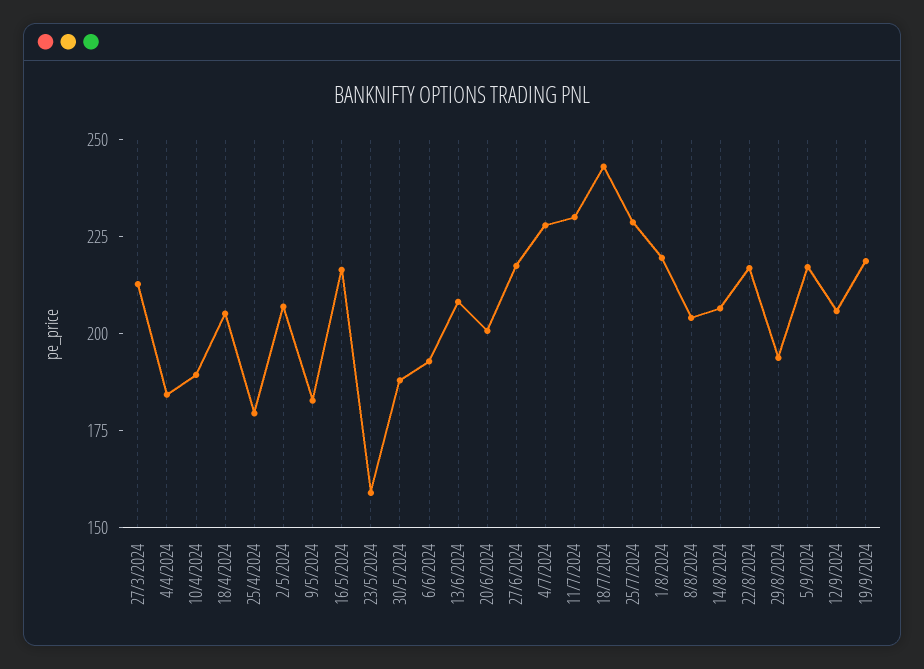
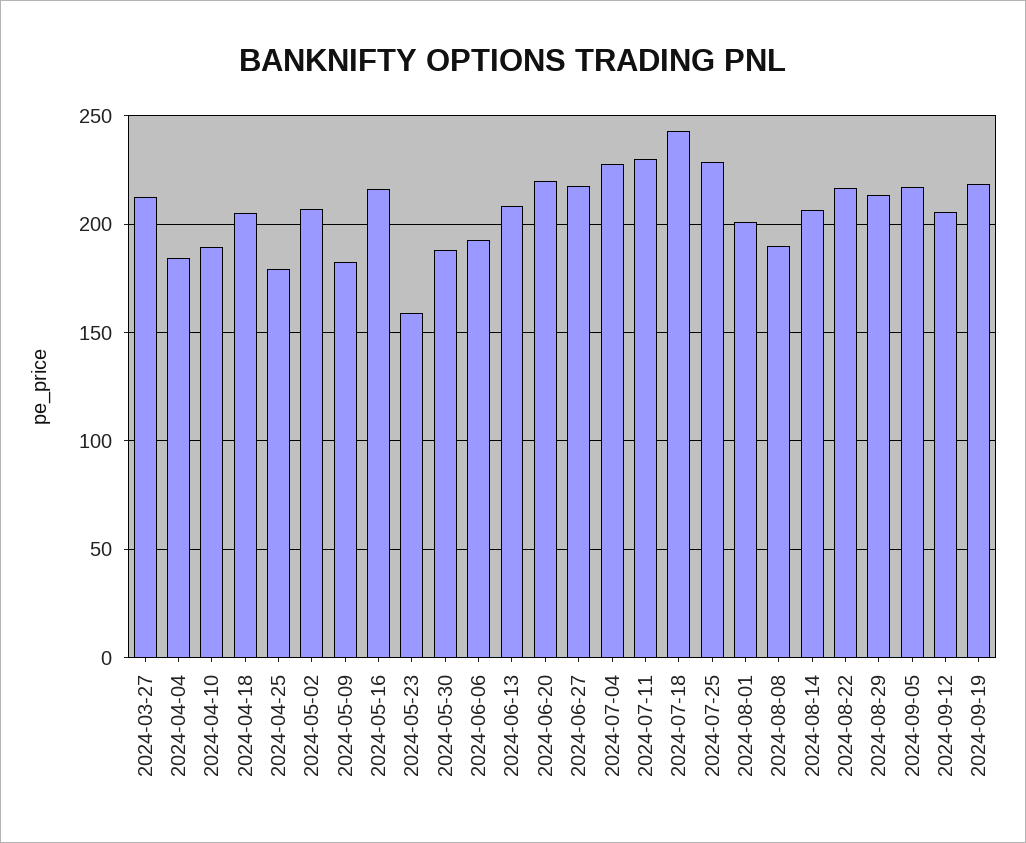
  {
    "27/3/2024": 215,
    "4/4/2024": 185,
    "10/4/2024": 190,
    "18/4/2024": 205,
    "25/4/2024": 180,
    "2/5/2024": 205,
    "9/5/2024": 185,
    "16/5/2024": 215,
    "23/5/2024": 160,
    "30/5/2024": 190,
    "6/6/2024": 195,
    "13/6/2024": 210,
-   "20/6/2024": 200,
+   "20/6/2024": 220,
    "27/6/2024": 220,
    "4/7/2024": 230,
    "11/7/2024": 230,
    "18/7/2024": 245,
    "25/7/2024": 230,
-   "1/8/2024": 220,
+   "1/8/2024": 200,
-   "8/8/2024": 205,
+   "8/8/2024": 190,
    "14/8/2024": 205,
    "22/8/2024": 215,
-   "29/8/2024": 195,
+   "29/8/2024": 215,
    "5/9/2024": 215,
    "12/9/2024": 205,
    "19/9/2024": 220
  }

